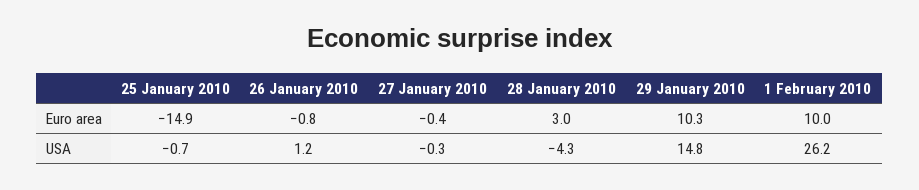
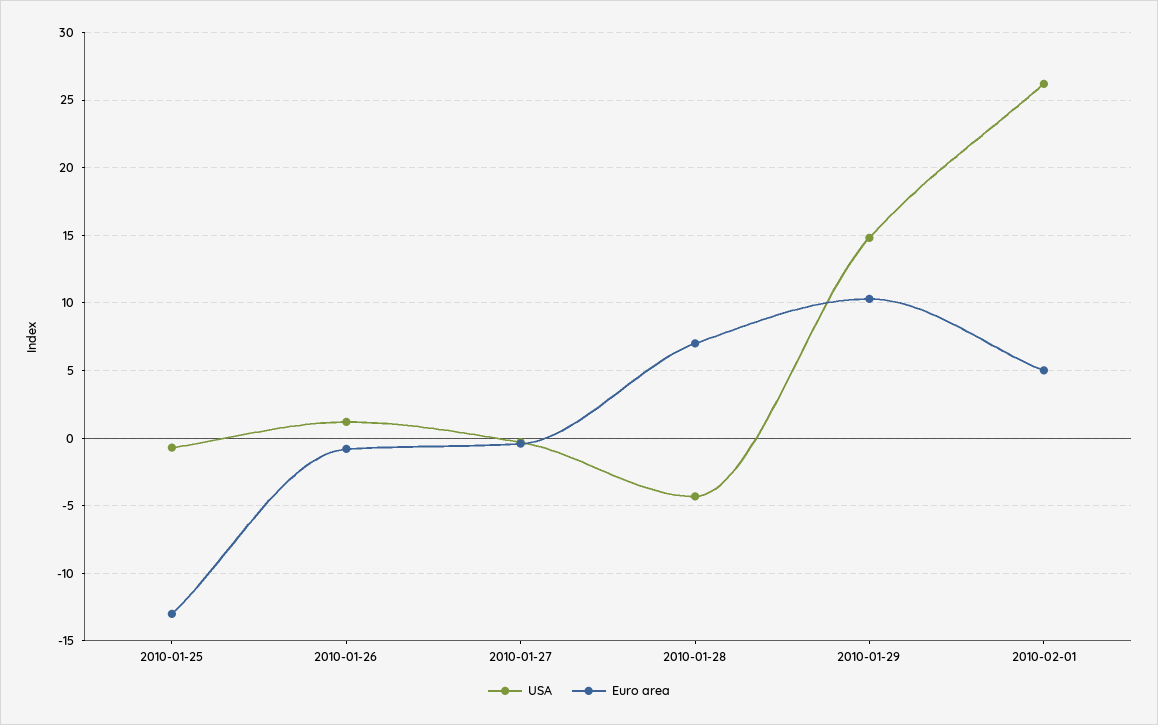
  {
    "Euro area": {
-     "25 January 2010": -14.9,
+     "25 January 2010": -13,
      "26 January 2010": -0.8,
      "27 January 2010": -0.4,
-     "28 January 2010": 3,
+     "28 January 2010": 7,
      "29 January 2010": 10.3,
-     "1 February 2010": 10
+     "1 February 2010": 5
    },
    "USA": {
      "25 January 2010": -0.7,
      "26 January 2010": 1.2,
      "27 January 2010": -0.3,
      "28 January 2010": -4.3,
      "29 January 2010": 14.8,
      "1 February 2010": 26.2
    }
  }

